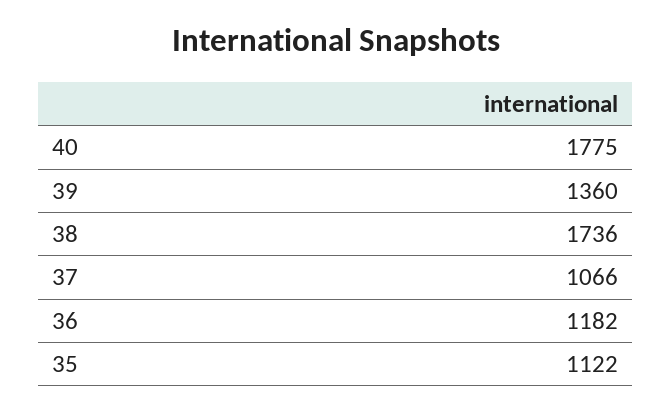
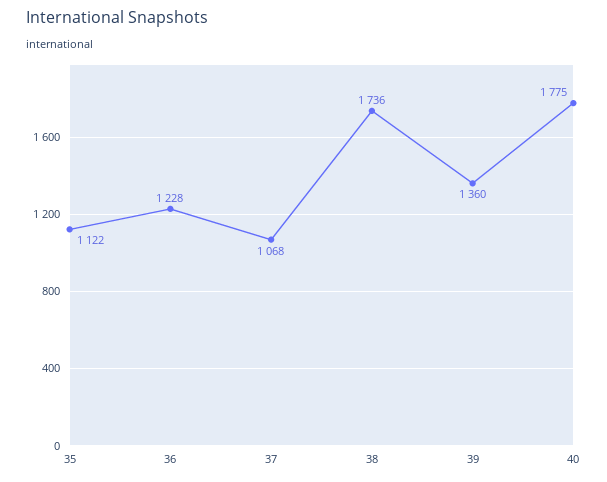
  {
    "40": 1775,
    "39": 1360,
    "38": 1736,
-   "37": 1066,
+   "37": 1068,
-   "36": 1182,
+   "36": 1228,
    "35": 1122
  }

